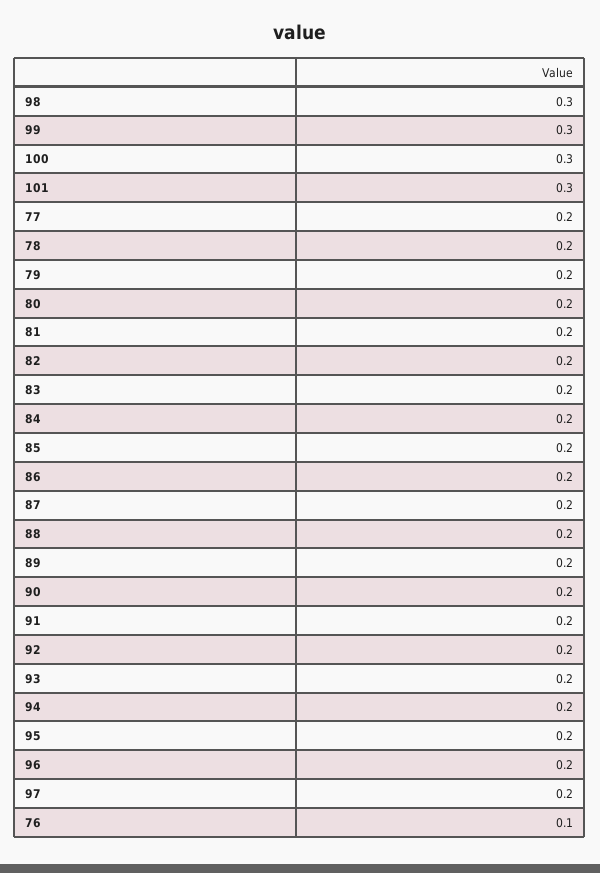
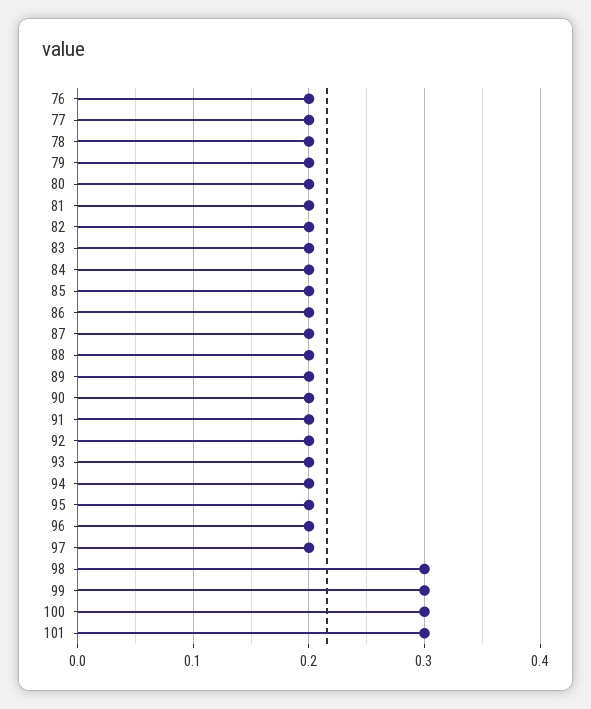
  {
    "98": 0.3,
    "99": 0.3,
    "100": 0.3,
    "101": 0.3,
    "77": 0.2,
    "78": 0.2,
    "79": 0.2,
    "80": 0.2,
    "81": 0.2,
    "82": 0.2,
    "83": 0.2,
    "84": 0.2,
    "85": 0.2,
    "86": 0.2,
    "87": 0.2,
    "88": 0.2,
    "89": 0.2,
    "90": 0.2,
    "91": 0.2,
    "92": 0.2,
    "93": 0.2,
    "94": 0.2,
    "95": 0.2,
    "96": 0.2,
    "97": 0.2,
-   "76": 0.1
+   "76": 0.2
  }

